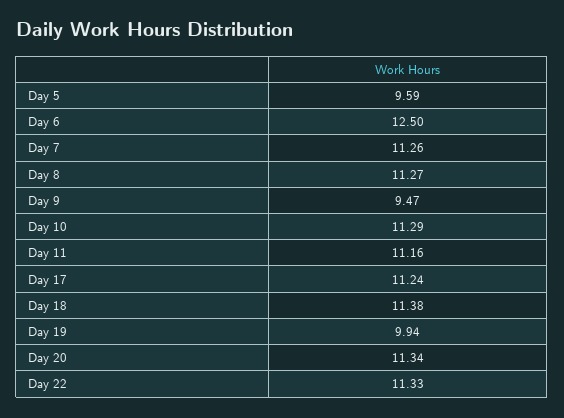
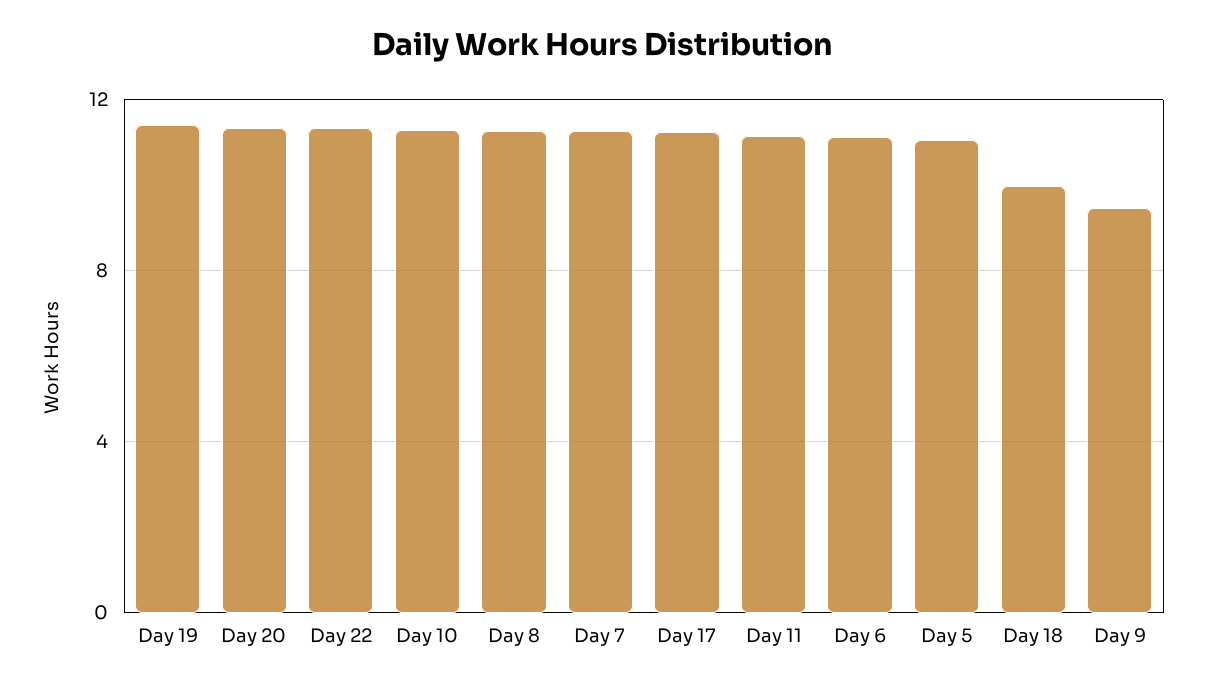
  {
-   "Day 5": 9.59,
+   "Day 5": 11,
-   "Day 6": 12.5,
+   "Day 6": 11,
    "Day 7": 11.26,
    "Day 8": 11.27,
    "Day 9": 9.47,
    "Day 10": 11.29,
    "Day 11": 11.16,
    "Day 17": 11.24,
-   "Day 18": 11.38,
+   "Day 18": 10,
-   "Day 19": 9.94,
+   "Day 19": 11.5,
    "Day 20": 11.34,
    "Day 22": 11.33
  }

